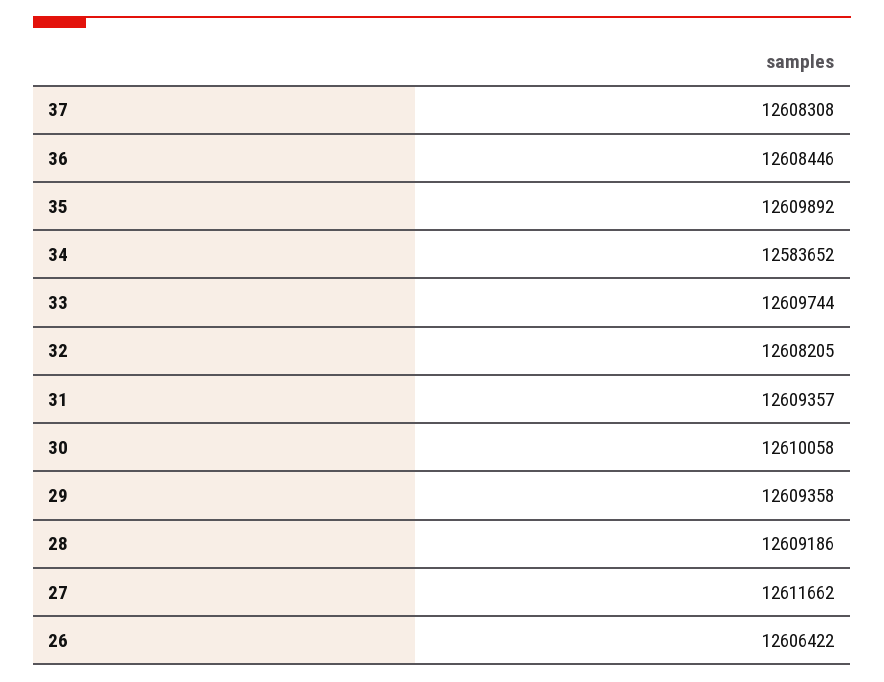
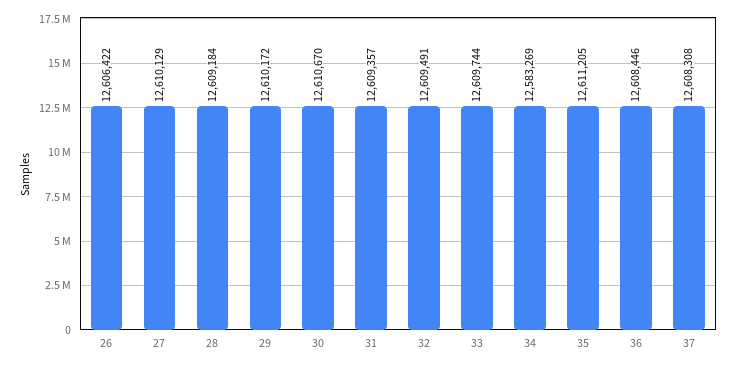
  {
    "37": 12608308,
    "36": 12608446,
-   "35": 12609892,
+   "35": 12611205,
-   "34": 12583652,
+   "34": 12583269,
    "33": 12609744,
-   "32": 12608205,
+   "32": 12609491,
    "31": 12609357,
-   "30": 12610058,
+   "30": 12610670,
-   "29": 12609358,
+   "29": 12610172,
-   "28": 12609186,
+   "28": 12609184,
-   "27": 12611662,
+   "27": 12610129,
    "26": 12606422
  }

